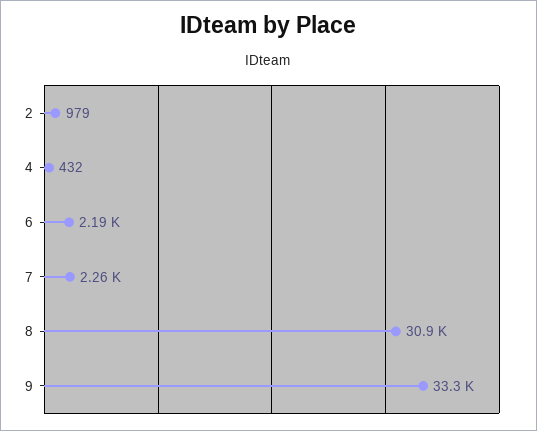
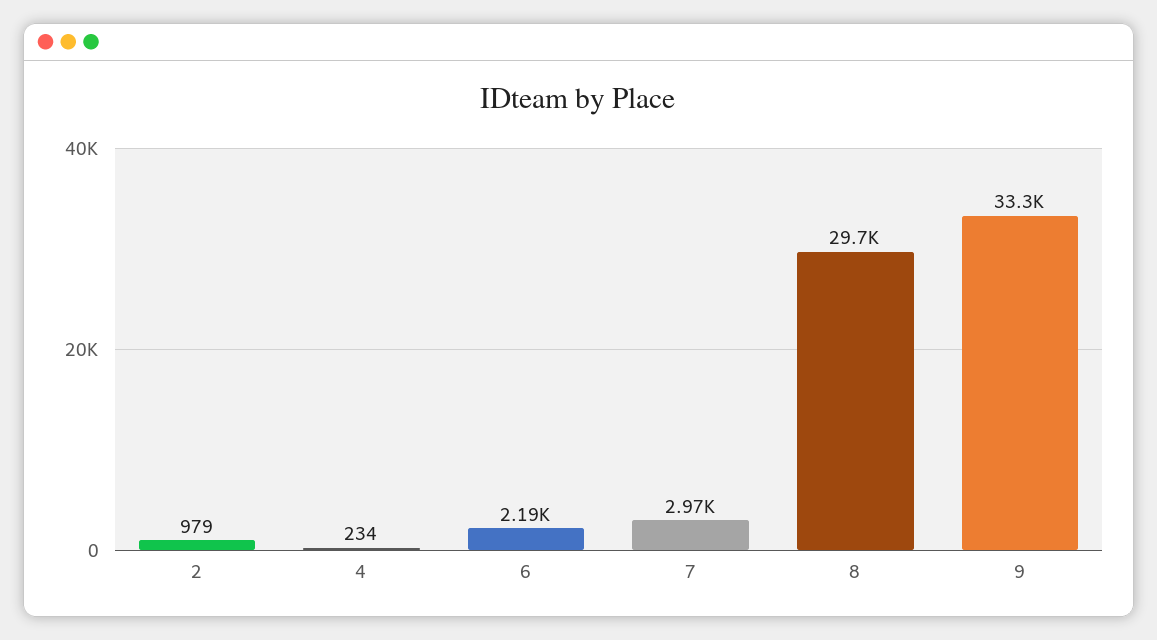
  {
    "2": 979,
-   "4": 432,
+   "4": 234,
    "6": 2190,
-   "7": 2260,
+   "7": 2970,
-   "8": 30900,
+   "8": 29700,
    "9": 33300
  }

